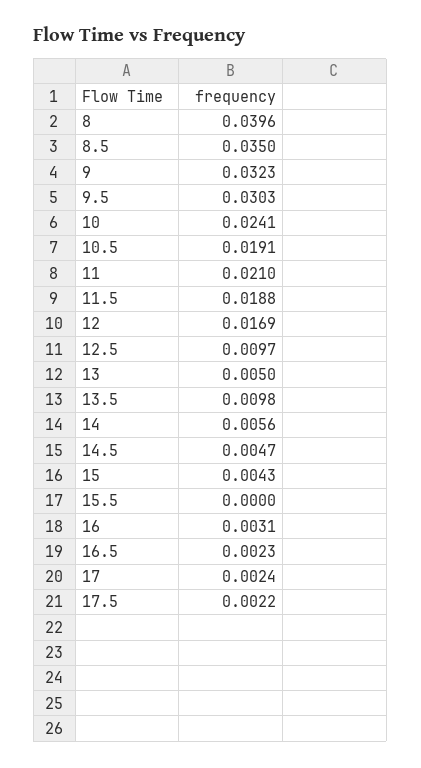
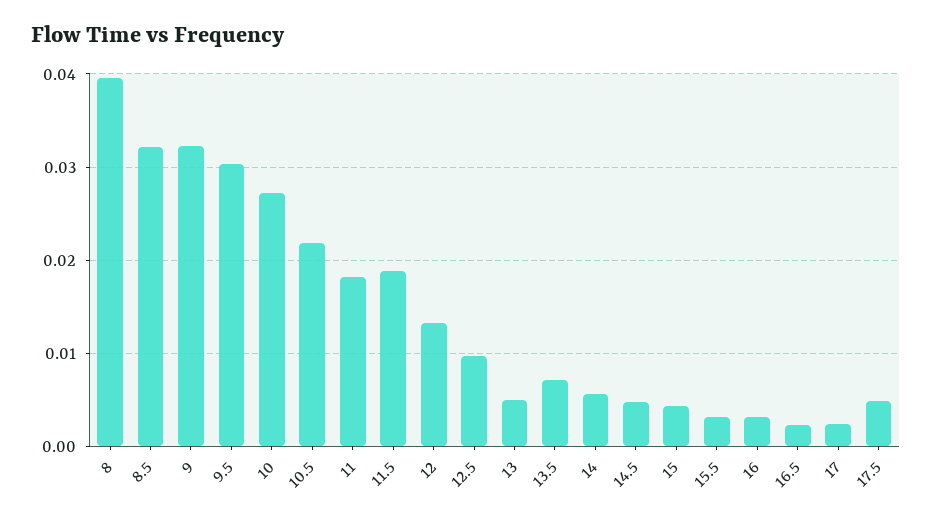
  {
    "8": 0.0396,
-   "8.5": 0.035,
+   "8.5": 0.032,
    "9": 0.0323,
    "9.5": 0.0303,
-   "10": 0.0241,
+   "10": 0.027,
-   "10.5": 0.0191,
+   "10.5": 0.022,
-   "11": 0.021,
+   "11": 0.018,
    "11.5": 0.0188,
-   "12": 0.0169,
+   "12": 0.013,
    "12.5": 0.0097,
    "13": 0.005,
-   "13.5": 0.0098,
+   "13.5": 0.007,
    "14": 0.0056,
    "14.5": 0.0047,
    "15": 0.0043,
-   "15.5": 0,
+   "15.5": 0.003,
    "16": 0.0031,
    "16.5": 0.0023,
    "17": 0.0024,
-   "17.5": 0.0022
+   "17.5": 0.005
  }

